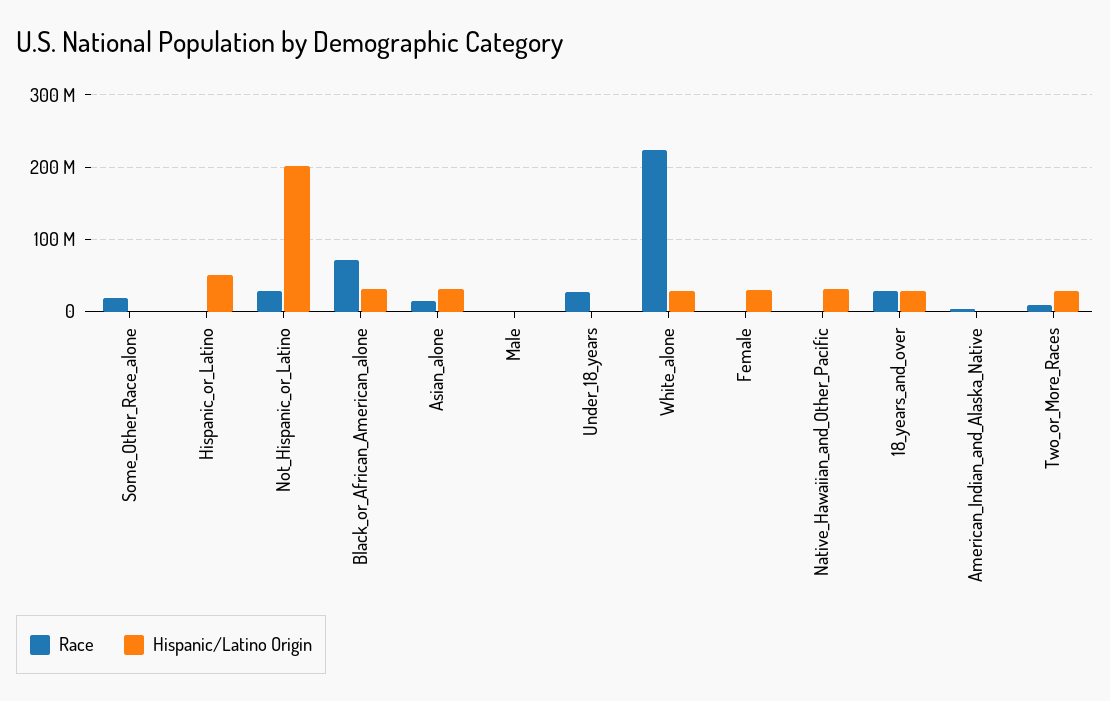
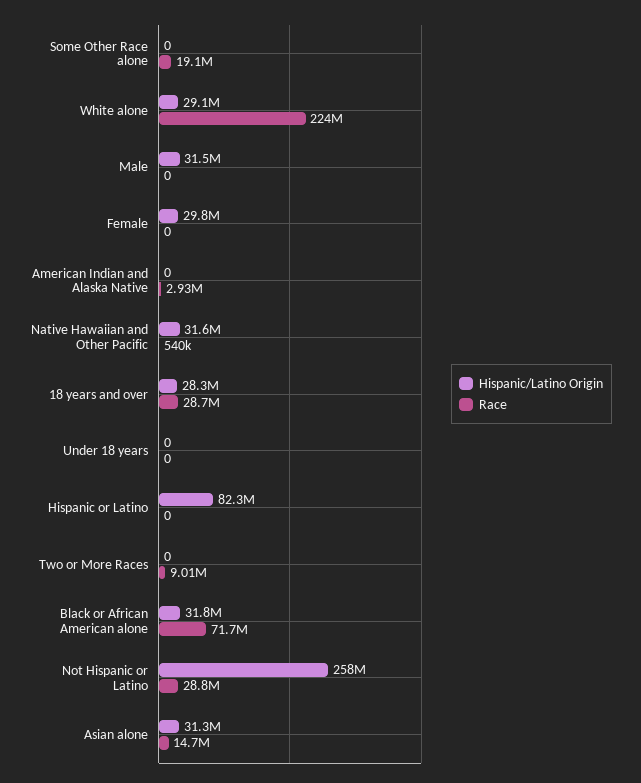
  {
    "Race": {
      "Some_Other_Race_alone": 19100000,
      "Hispanic_or_Latino": 0,
      "Not_Hispanic_or_Latino": 28800000,
      "Black_or_African_American_alone": 71700000,
      "Asian_alone": 14700000,
      "Male": 0,
-     "Under_18_years": 30000000,
+     "Under_18_years": 0,
      "White_alone": 224000000,
      "Female": 0,
      "Native_Hawaiian_and_Other_Pacific": 540000,
      "18_years_and_over": 28700000,
      "American_Indian_and_Alaska_Native": 2930000,
      "Two_or_More_Races": 9010000
    },
    "Hispanic/Latino Origin": {
      "Some_Other_Race_alone": 0,
-     "Hispanic_or_Latino": 50000000,
+     "Hispanic_or_Latino": 82300000,
-     "Not_Hispanic_or_Latino": 200000000,
+     "Not_Hispanic_or_Latino": 258000000,
      "Black_or_African_American_alone": 31800000,
      "Asian_alone": 31300000,
-     "Male": 0,
+     "Male": 31500000,
      "Under_18_years": 0,
      "White_alone": 29100000,
      "Female": 29800000,
      "Native_Hawaiian_and_Other_Pacific": 31600000,
      "18_years_and_over": 28300000,
      "American_Indian_and_Alaska_Native": 0,
-     "Two_or_More_Races": 30000000
+     "Two_or_More_Races": 0
    }
  }

